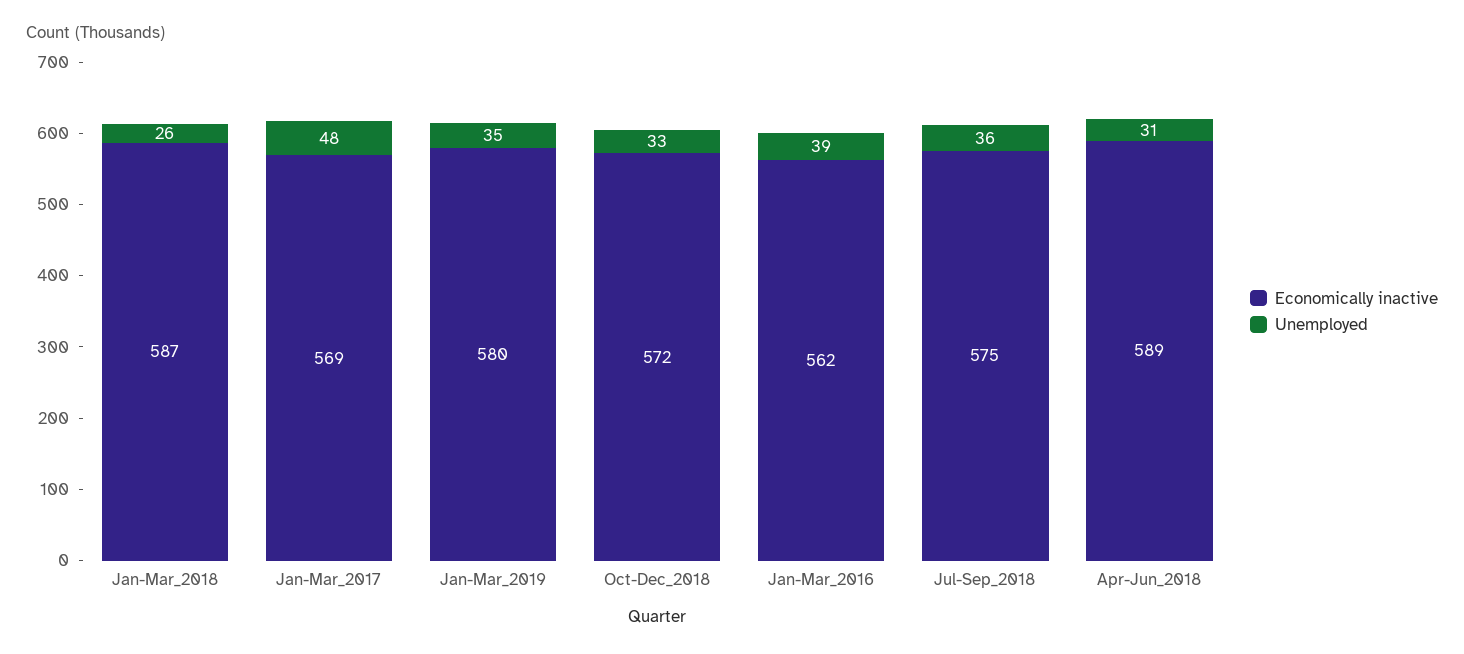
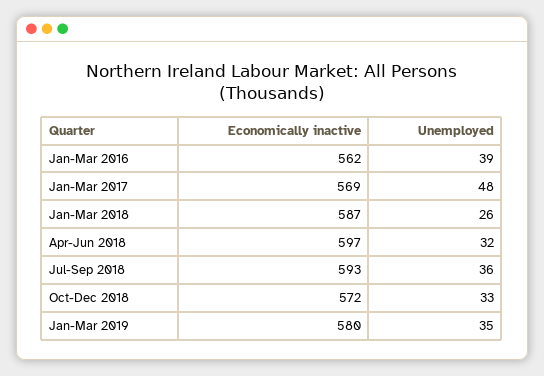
  {
    "Economically inactive": {
      "Jan-Mar_2018": 587,
      "Jan-Mar_2017": 569,
      "Jan-Mar_2019": 580,
      "Oct-Dec_2018": 572,
      "Jan-Mar_2016": 562,
-     "Jul-Sep_2018": 575,
+     "Jul-Sep_2018": 593,
-     "Apr-Jun_2018": 589
+     "Apr-Jun_2018": 597
    },
    "Unemployed": {
      "Jan-Mar_2018": 26,
      "Jan-Mar_2017": 48,
      "Jan-Mar_2019": 35,
      "Oct-Dec_2018": 33,
      "Jan-Mar_2016": 39,
      "Jul-Sep_2018": 36,
-     "Apr-Jun_2018": 31
+     "Apr-Jun_2018": 32
    }
  }

